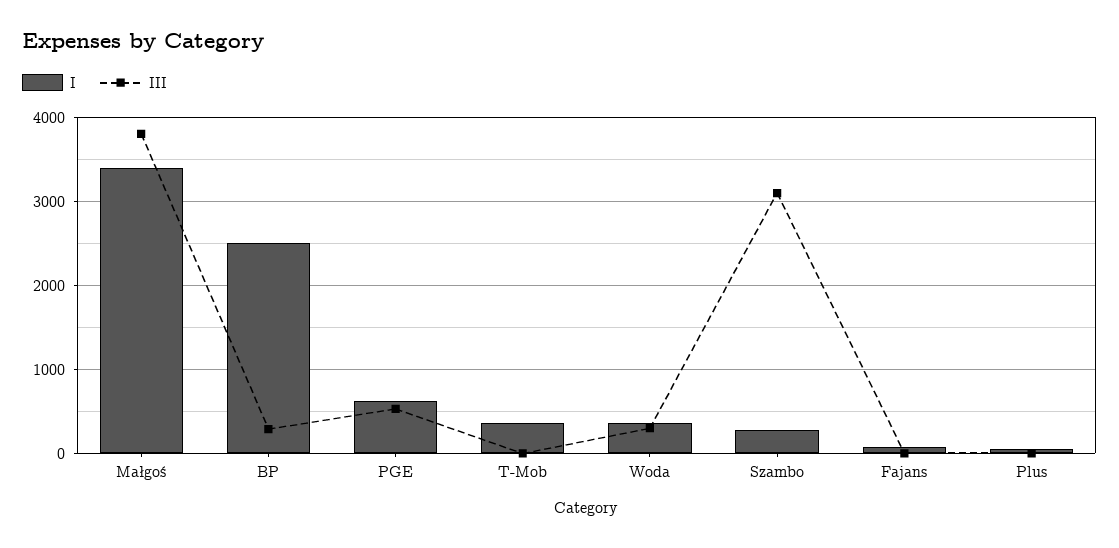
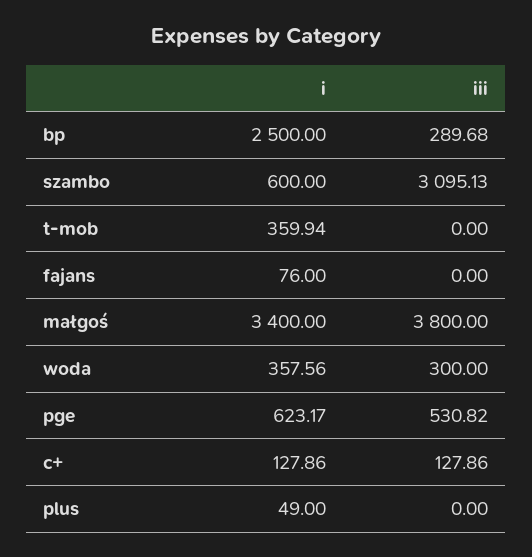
  {
    "I": {
      "Małgoś": 3400,
      "BP": 2500,
      "PGE": 623.17,
      "T-Mob": 359.94,
      "Woda": 357.56,
-     "Szambo": 300,
+     "Szambo": 600,
      "Fajans": 76,
-     "Plus": 49
+     "Plus": 49,
+     "c+": 127.86
    },
    "III": {
      "Małgoś": 3800,
      "BP": 289.68,
      "PGE": 530.82,
      "T-Mob": 0,
      "Woda": 300,
      "Szambo": 3095.13,
      "Fajans": 0,
-     "Plus": 0
+     "Plus": 0,
+     "c+": 127.86
    }
  }

